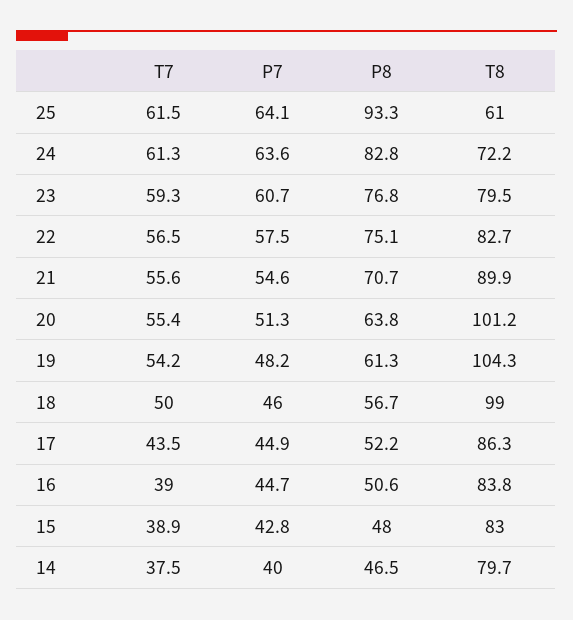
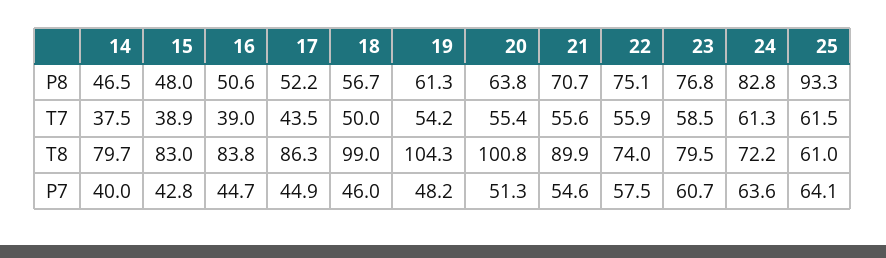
  {
    "T7": {
      "25": 61.5,
      "24": 61.3,
-     "23": 59.3,
+     "23": 58.5,
-     "22": 56.5,
+     "22": 55.9,
      "21": 55.6,
      "20": 55.4,
      "19": 54.2,
      "18": 50,
      "17": 43.5,
      "16": 39,
      "15": 38.9,
      "14": 37.5
    },
    "P7": {
      "25": 64.1,
      "24": 63.6,
      "23": 60.7,
      "22": 57.5,
      "21": 54.6,
      "20": 51.3,
      "19": 48.2,
      "18": 46,
      "17": 44.9,
      "16": 44.7,
      "15": 42.8,
      "14": 40
    },
    "P8": {
      "25": 93.3,
      "24": 82.8,
      "23": 76.8,
      "22": 75.1,
      "21": 70.7,
      "20": 63.8,
      "19": 61.3,
      "18": 56.7,
      "17": 52.2,
      "16": 50.6,
      "15": 48,
      "14": 46.5
    },
    "T8": {
      "25": 61,
      "24": 72.2,
      "23": 79.5,
-     "22": 82.7,
+     "22": 74,
      "21": 89.9,
-     "20": 101.2,
+     "20": 100.8,
      "19": 104.3,
      "18": 99,
      "17": 86.3,
      "16": 83.8,
      "15": 83,
      "14": 79.7
    }
  }

